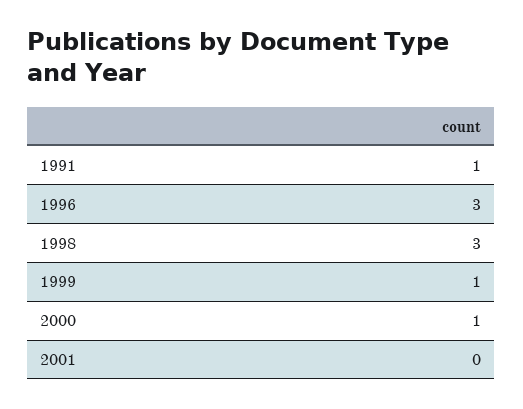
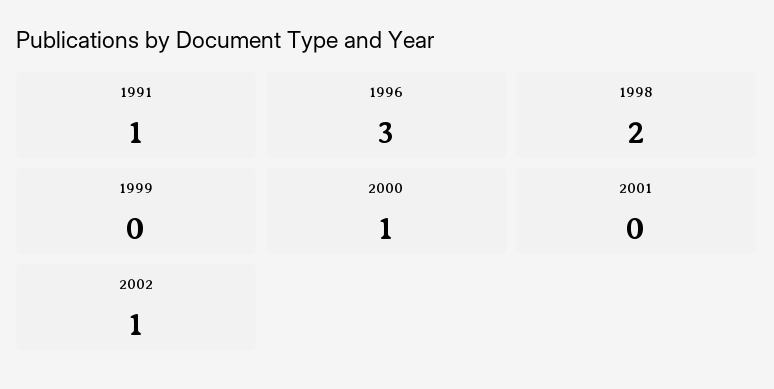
  {
    "1991": 1,
    "1996": 3,
-   "1998": 3,
+   "1998": 2,
-   "1999": 1,
+   "1999": 0,
    "2000": 1,
-   "2001": 0
+   "2001": 0,
+   "2002": 1
  }

